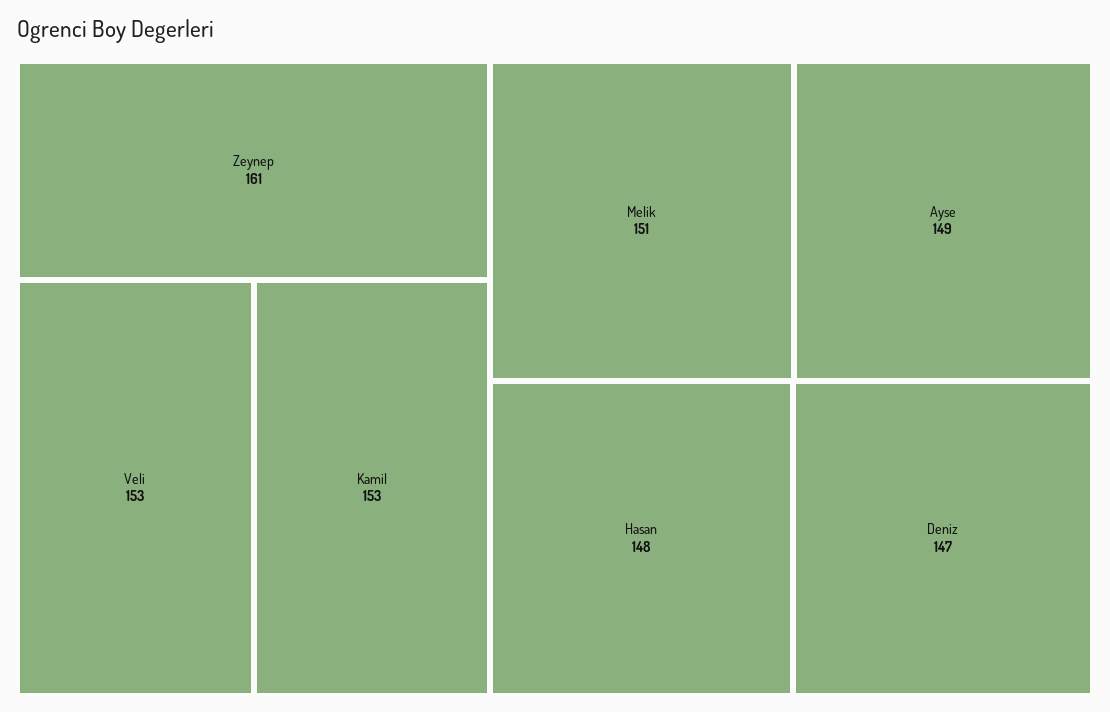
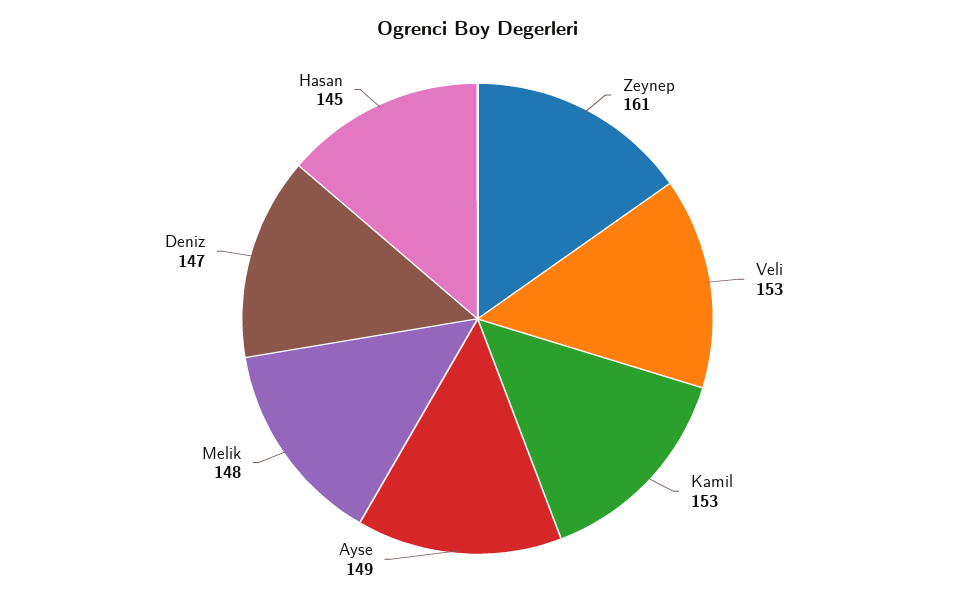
  {
    "Zeynep": 161,
    "Veli": 153,
    "Kamil": 153,
-   "Melik": 151,
+   "Melik": 148,
    "Ayse": 149,
-   "Hasan": 148,
+   "Hasan": 145,
    "Deniz": 147
  }

